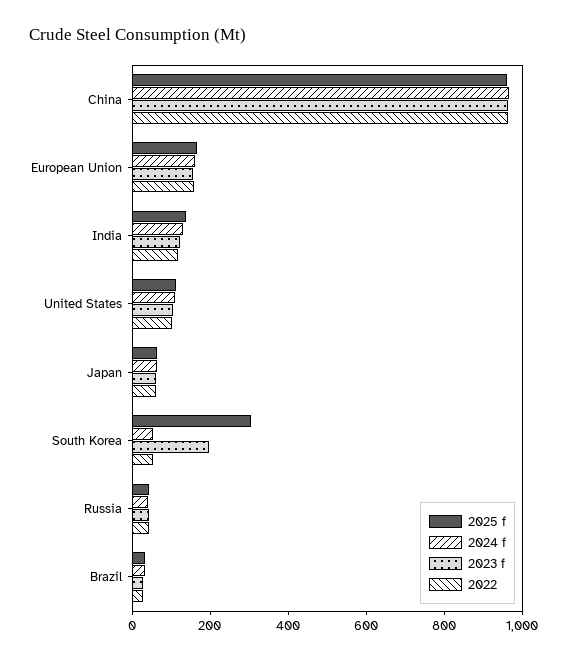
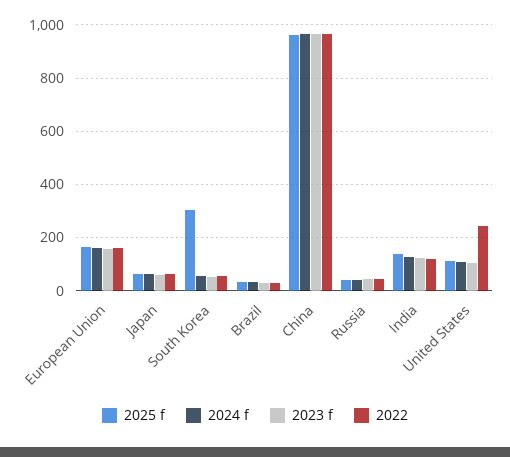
  {
    "2025 f": {
      "China": 950,
      "European Union": 175,
      "India": 150,
      "United States": 100,
      "Japan": 75,
      "South Korea": 300,
      "Russia": 50,
      "Brazil": 25
    },
    "2024 f": {
      "China": 975,
      "European Union": 150,
      "India": 125,
      "United States": 100,
      "Japan": 75,
      "South Korea": 50,
      "Russia": 50,
      "Brazil": 25
    },
    "2023 f": {
      "China": 975,
      "European Union": 150,
      "India": 125,
      "United States": 100,
      "Japan": 50,
-     "South Korea": 200,
+     "South Korea": 50,
      "Russia": 50,
      "Brazil": 25
    },
    "2022": {
      "China": 975,
      "European Union": 150,
      "India": 125,
-     "United States": 100,
+     "United States": 250,
      "Japan": 50,
      "South Korea": 50,
      "Russia": 50,
      "Brazil": 25
    }
  }

